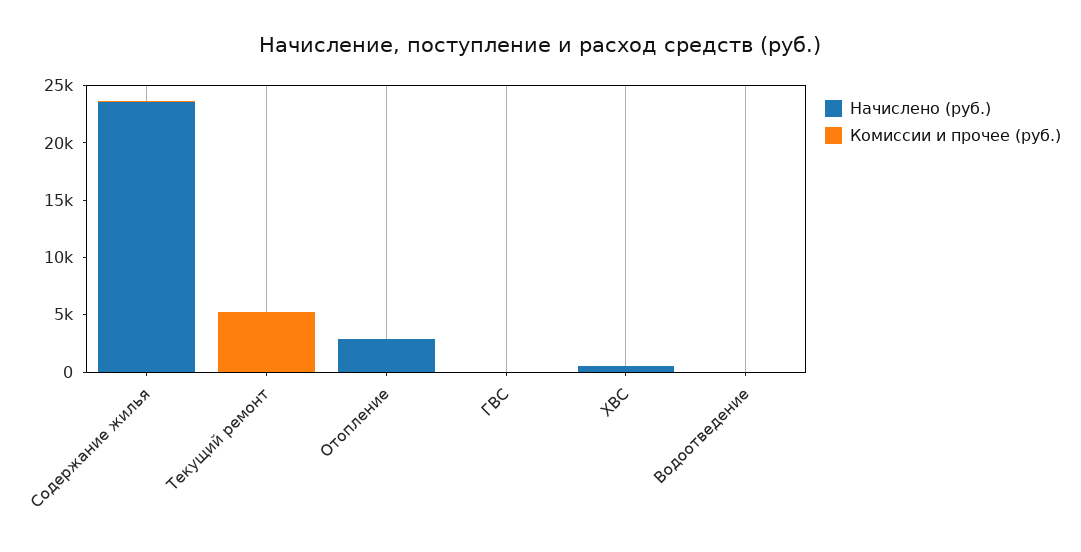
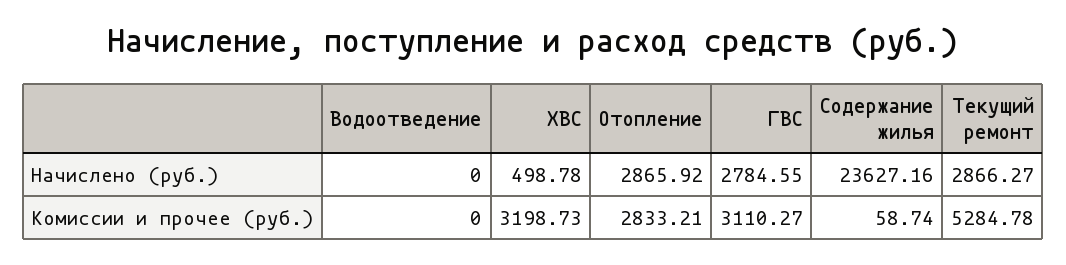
  {
    "Начислено (руб.)": {
      "Содержание жилья": 23627.16,
-     "Текущий ремонт": 0,
+     "Текущий ремонт": 2866.27,
      "Отопление": 2865.92,
-     "ГВС": 0,
+     "ГВС": 2784.55,
      "ХВС": 498.78,
      "Водоотведение": 0
    },
    "Комиссии и прочее (руб.)": {
      "Содержание жилья": 58.74,
      "Текущий ремонт": 5284.78,
-     "Отопление": 0,
+     "Отопление": 2833.21,
-     "ГВС": 0,
+     "ГВС": 3110.27,
-     "ХВС": 0,
+     "ХВС": 3198.73,
      "Водоотведение": 0
    }
  }

